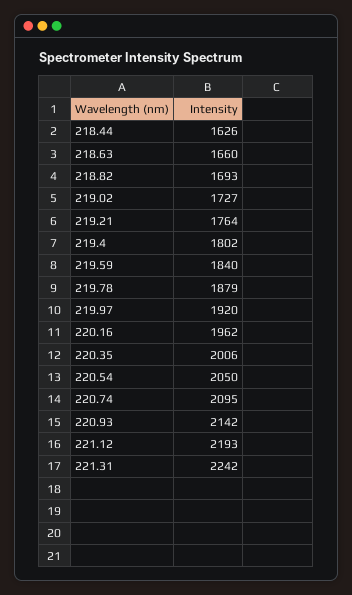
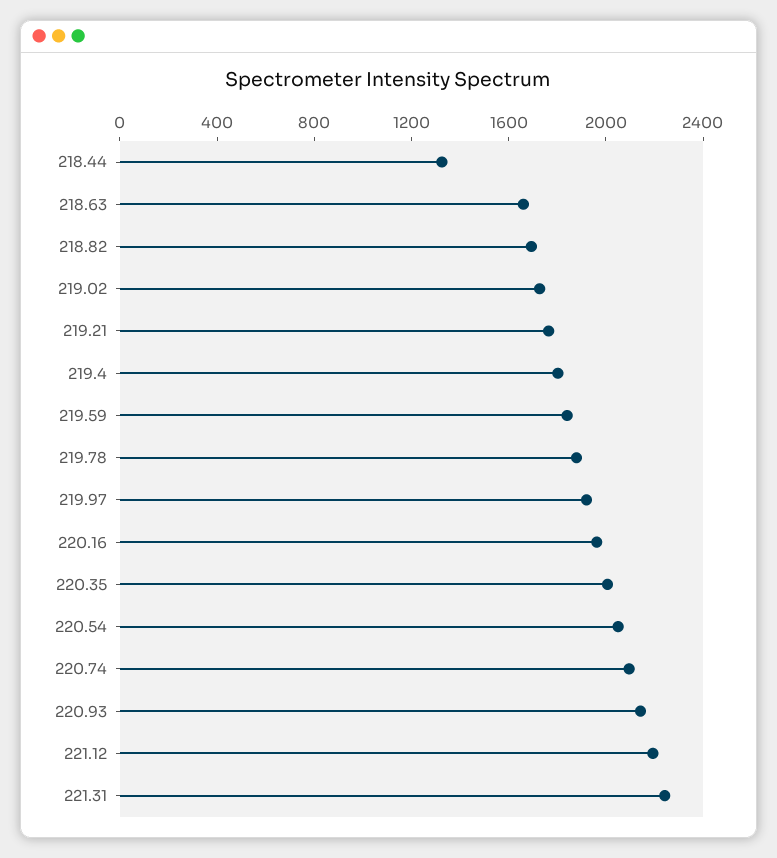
  {
-   "218.44": 1626,
+   "218.44": 1300,
    "218.63": 1660,
    "218.82": 1693,
    "219.02": 1727,
    "219.21": 1764,
    "219.4": 1802,
    "219.59": 1840,
    "219.78": 1879,
    "219.97": 1920,
    "220.16": 1962,
    "220.35": 2006,
    "220.54": 2050,
    "220.74": 2095,
    "220.93": 2142,
    "221.12": 2193,
    "221.31": 2242
  }

